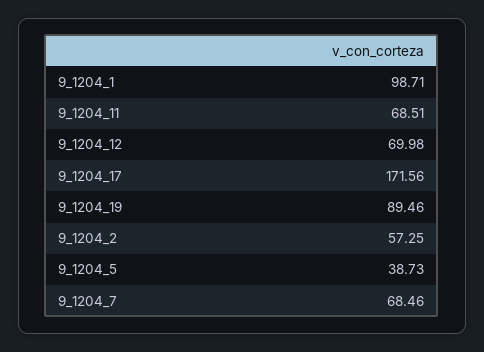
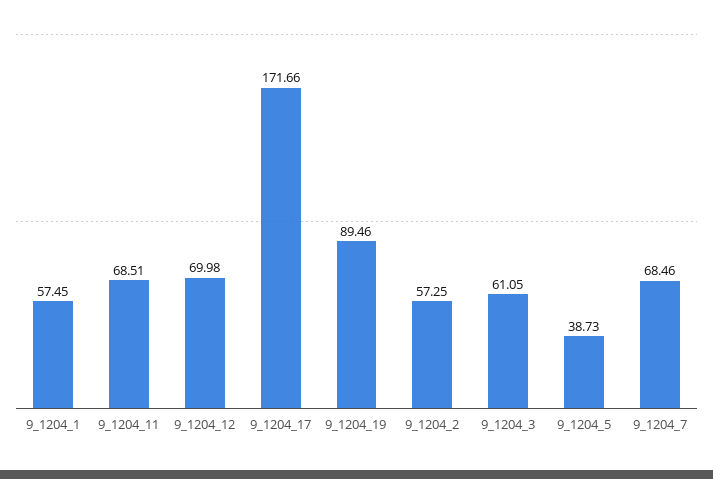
  {
-   "9_1204_1": 98.71,
+   "9_1204_1": 57.45,
    "9_1204_11": 68.51,
    "9_1204_12": 69.98,
-   "9_1204_17": 171.56,
+   "9_1204_17": 171.66,
    "9_1204_19": 89.46,
    "9_1204_2": 57.25,
    "9_1204_5": 38.73,
-   "9_1204_7": 68.46
+   "9_1204_7": 68.46,
+   "9_1204_3": 61.05
  }

